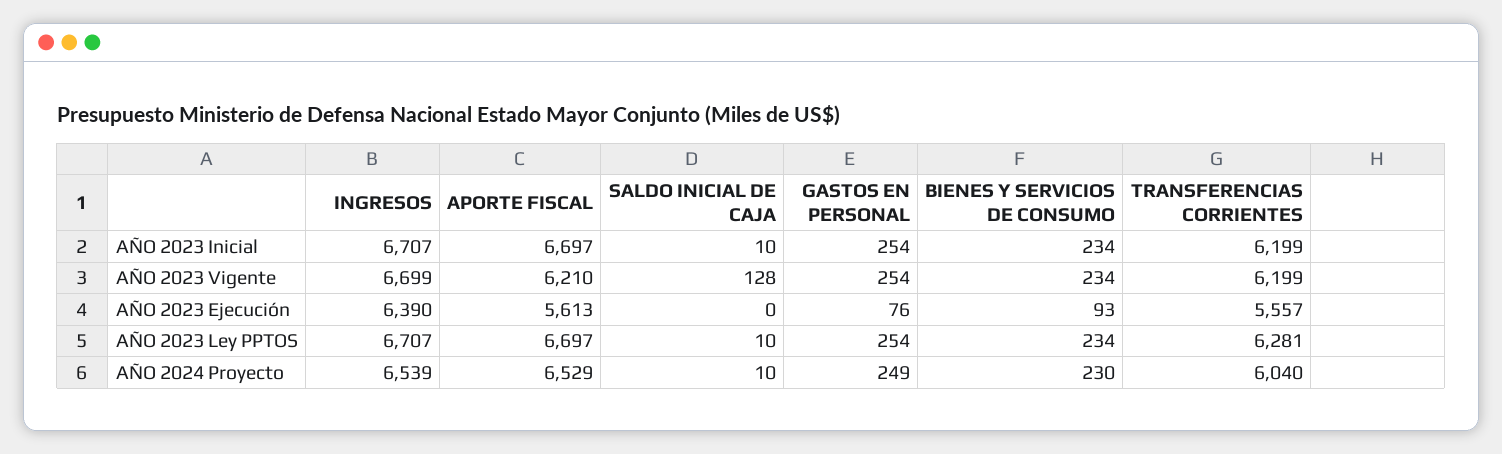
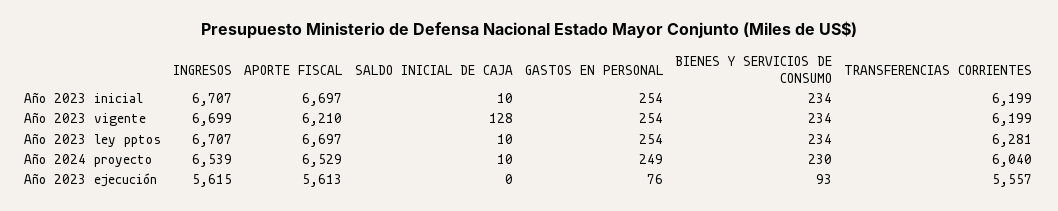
  {
    "INGRESOS": {
      "AÑO 2023 Inicial": 6707,
      "AÑO 2023 Vigente": 6699,
-     "AÑO 2023 Ejecución": 6390,
+     "AÑO 2023 Ejecución": 5615,
      "AÑO 2023 Ley PPTOS": 6707,
      "AÑO 2024 Proyecto": 6539
    },
    "APORTE FISCAL": {
      "AÑO 2023 Inicial": 6697,
      "AÑO 2023 Vigente": 6210,
      "AÑO 2023 Ejecución": 5613,
      "AÑO 2023 Ley PPTOS": 6697,
      "AÑO 2024 Proyecto": 6529
    },
    "SALDO INICIAL DE CAJA": {
      "AÑO 2023 Inicial": 10,
      "AÑO 2023 Vigente": 128,
      "AÑO 2023 Ejecución": 0,
      "AÑO 2023 Ley PPTOS": 10,
      "AÑO 2024 Proyecto": 10
    },
    "GASTOS EN PERSONAL": {
      "AÑO 2023 Inicial": 254,
      "AÑO 2023 Vigente": 254,
      "AÑO 2023 Ejecución": 76,
      "AÑO 2023 Ley PPTOS": 254,
      "AÑO 2024 Proyecto": 249
    },
    "BIENES Y SERVICIOS DE CONSUMO": {
      "AÑO 2023 Inicial": 234,
      "AÑO 2023 Vigente": 234,
      "AÑO 2023 Ejecución": 93,
      "AÑO 2023 Ley PPTOS": 234,
      "AÑO 2024 Proyecto": 230
    },
    "TRANSFERENCIAS CORRIENTES": {
      "AÑO 2023 Inicial": 6199,
      "AÑO 2023 Vigente": 6199,
      "AÑO 2023 Ejecución": 5557,
      "AÑO 2023 Ley PPTOS": 6281,
      "AÑO 2024 Proyecto": 6040
    }
  }

